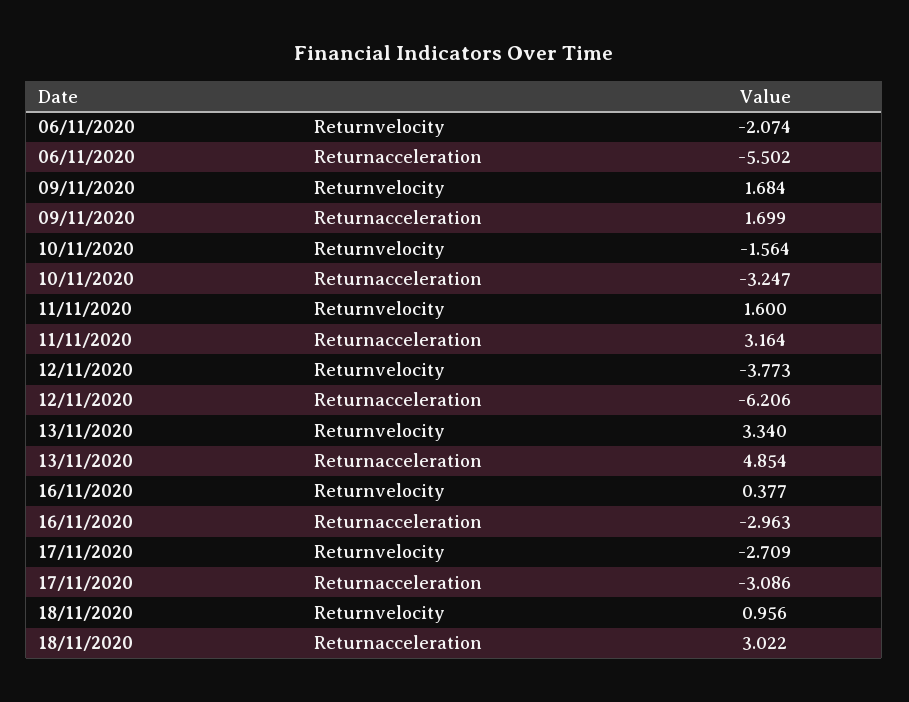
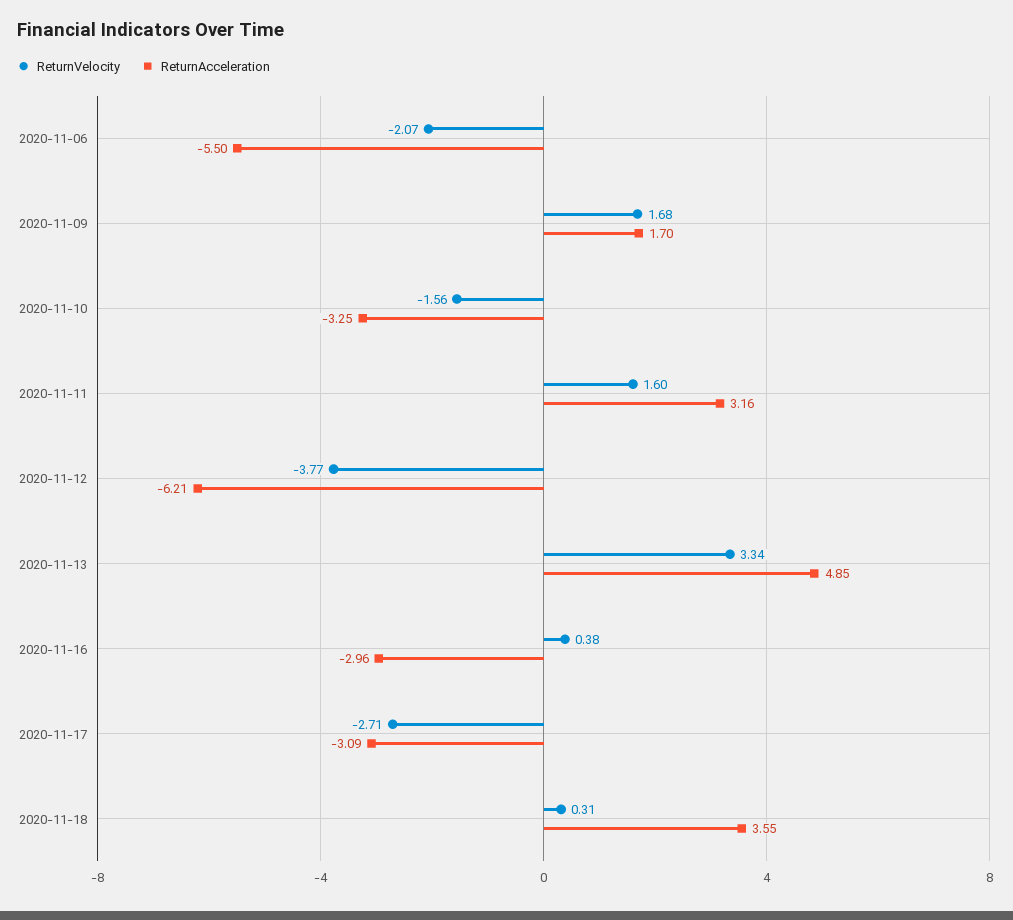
  {
    "Returnvelocity": {
      "06/11/2020": -2.074,
      "09/11/2020": 1.684,
      "10/11/2020": -1.564,
      "11/11/2020": 1.6,
      "12/11/2020": -3.773,
      "13/11/2020": 3.34,
      "16/11/2020": 0.377,
      "17/11/2020": -2.709,
-     "18/11/2020": 0.956
+     "18/11/2020": 0.31
    },
    "Returnacceleration": {
      "06/11/2020": -5.502,
      "09/11/2020": 1.699,
      "10/11/2020": -3.247,
      "11/11/2020": 3.164,
      "12/11/2020": -6.206,
      "13/11/2020": 4.854,
      "16/11/2020": -2.963,
      "17/11/2020": -3.086,
-     "18/11/2020": 3.022
+     "18/11/2020": 3.55
    }
  }

